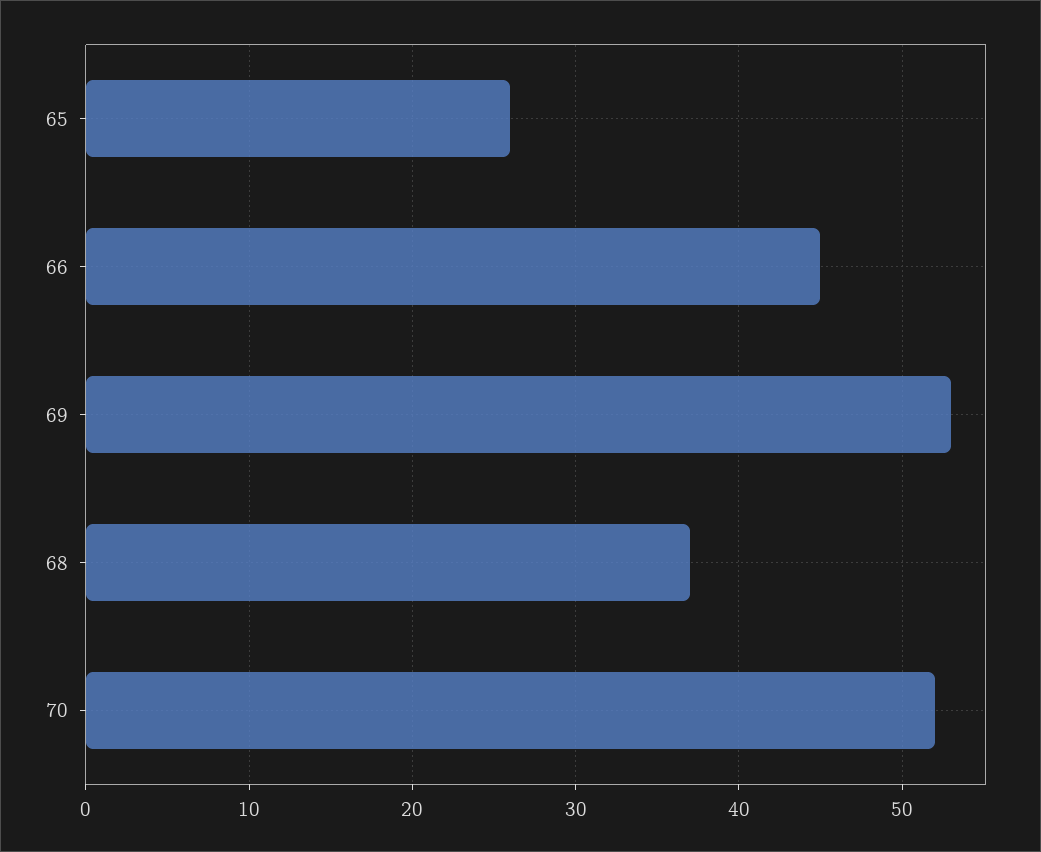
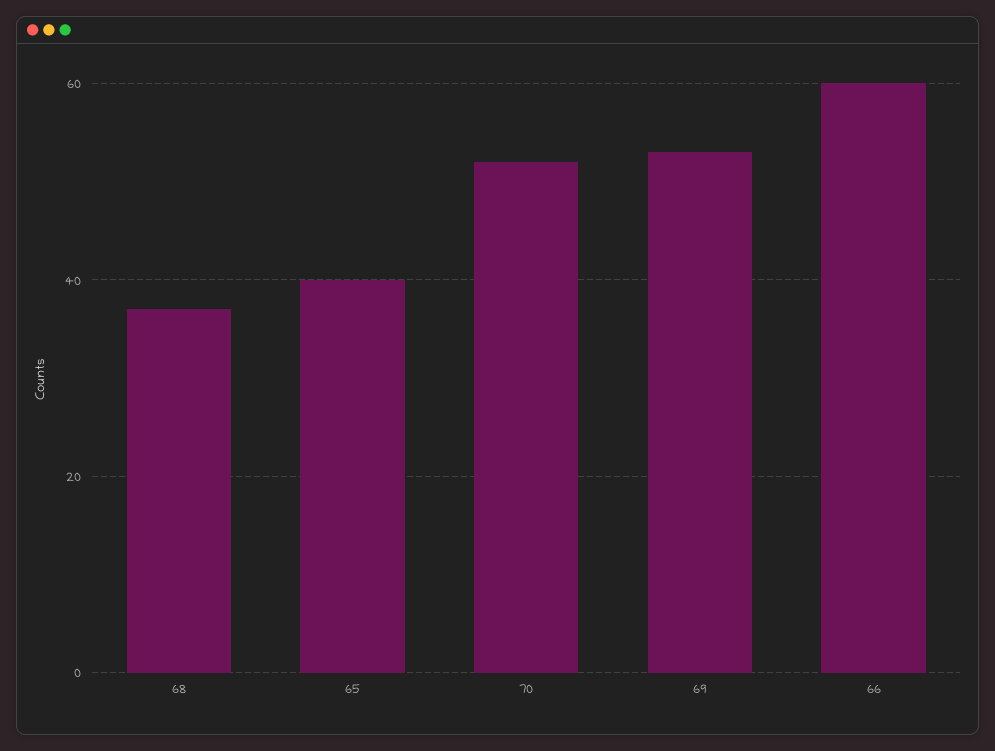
  {
-   "65": 26,
+   "65": 40,
-   "66": 45,
+   "66": 60,
    "69": 53,
    "68": 37,
    "70": 52
  }

